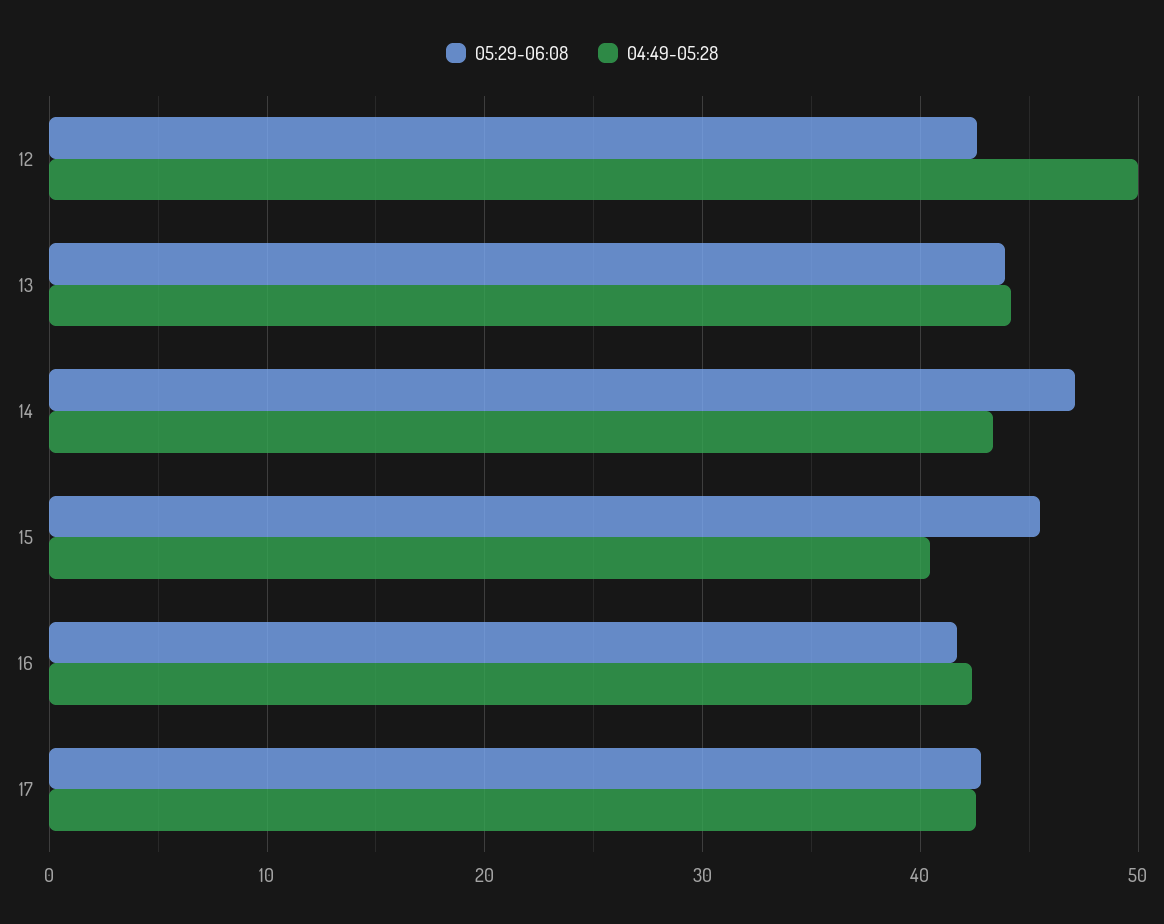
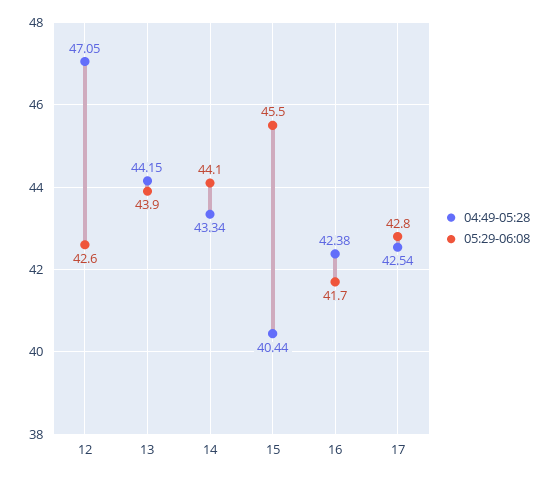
  {
    "05:29-06:08": {
      "12": 42.6,
      "13": 43.9,
-     "14": 47,
+     "14": 44.1,
      "15": 45.5,
      "16": 41.7,
      "17": 42.8
    },
    "04:49-05:28": {
-     "12": 50,
+     "12": 47.05,
      "13": 44.15,
      "14": 43.34,
      "15": 40.44,
      "16": 42.38,
      "17": 42.54
    }
  }

